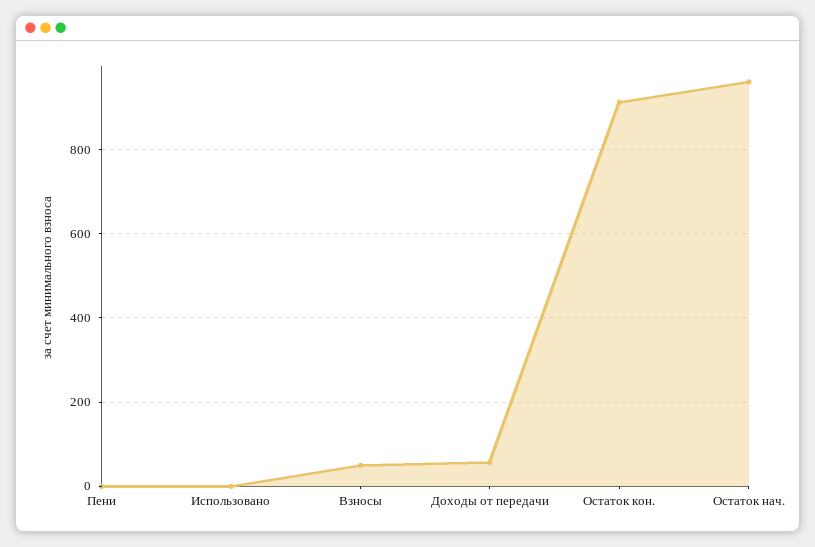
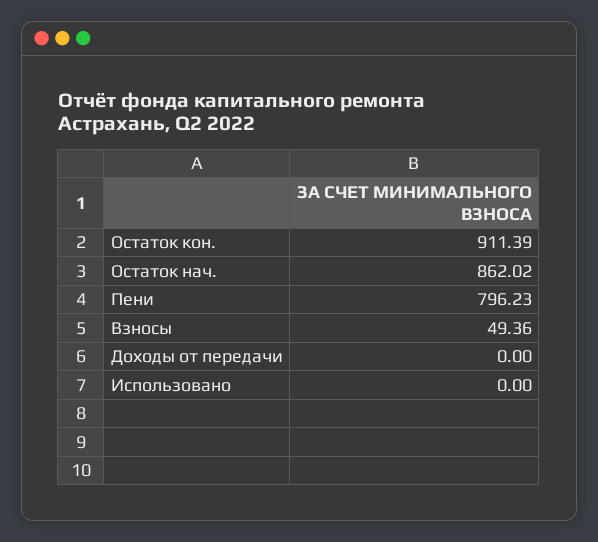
  {
-   "Пени": 0,
+   "Пени": 796.23,
    "Использовано": 0,
    "Взносы": 49.36,
-   "Доходы от передачи": 60,
+   "Доходы от передачи": 0,
    "Остаток кон.": 911.39,
-   "Остаток нач.": 960
+   "Остаток нач.": 862.02
  }

